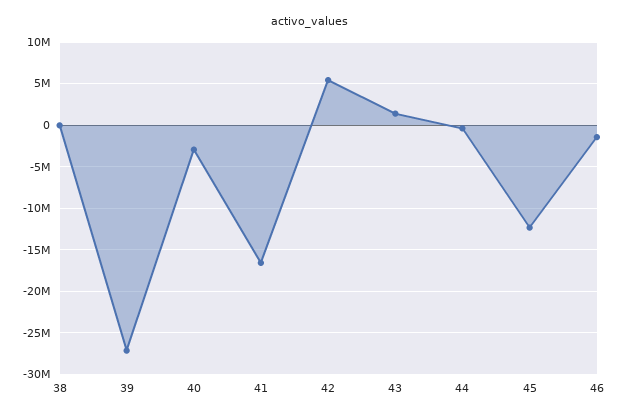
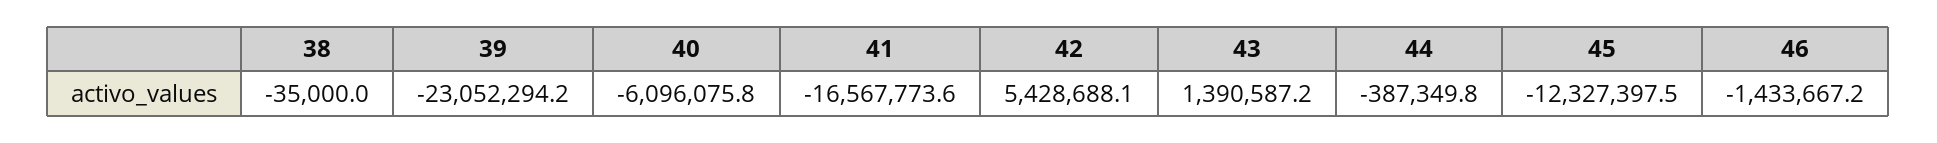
  {
    "38": -35000,
-   "39": -27000000,
+   "39": -23052294.2,
-   "40": -3000000,
+   "40": -6096075.8,
    "41": -16567773.6,
    "42": 5428688.1,
    "43": 1390587.2,
    "44": -387349.8,
    "45": -12327397.5,
    "46": -1433667.2
  }

